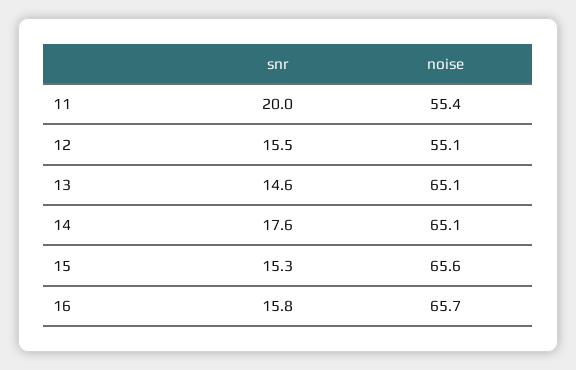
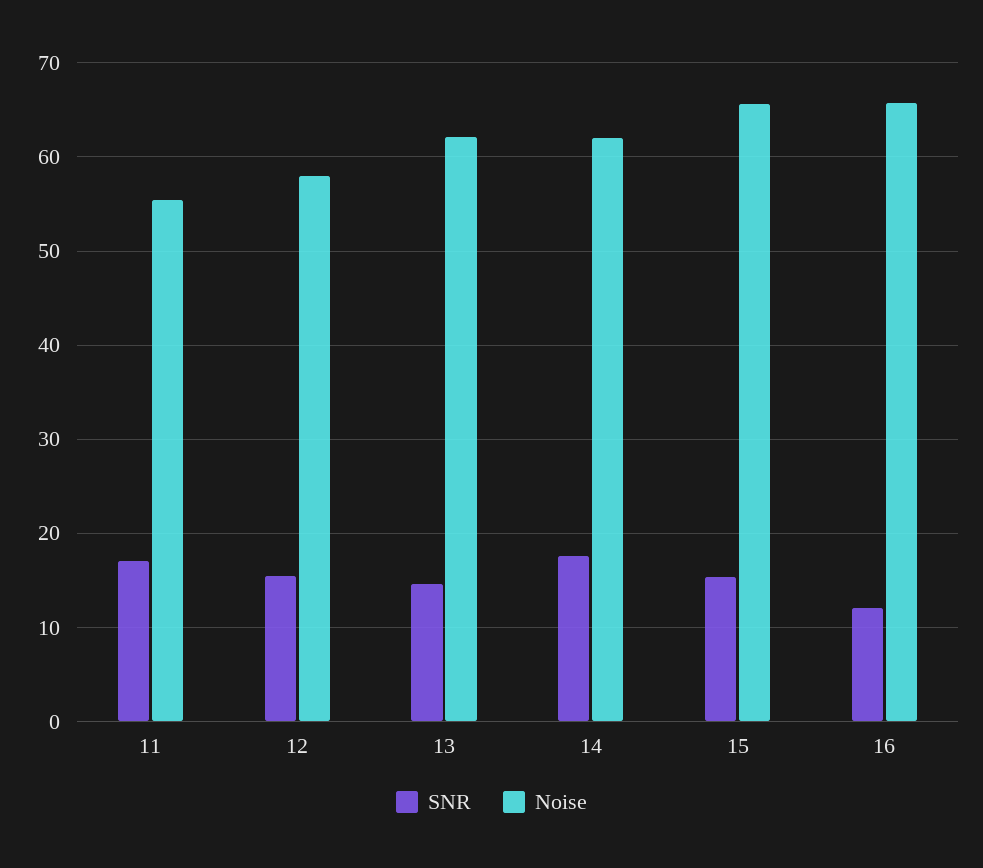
  {
    "snr": {
-     "11": 20,
+     "11": 17,
      "12": 15.5,
      "13": 14.6,
      "14": 17.6,
      "15": 15.3,
-     "16": 15.8
+     "16": 12
    },
    "noise": {
      "11": 55.4,
-     "12": 55.1,
+     "12": 58,
-     "13": 65.1,
+     "13": 62,
-     "14": 65.1,
+     "14": 62,
      "15": 65.6,
      "16": 65.7
    }
  }

